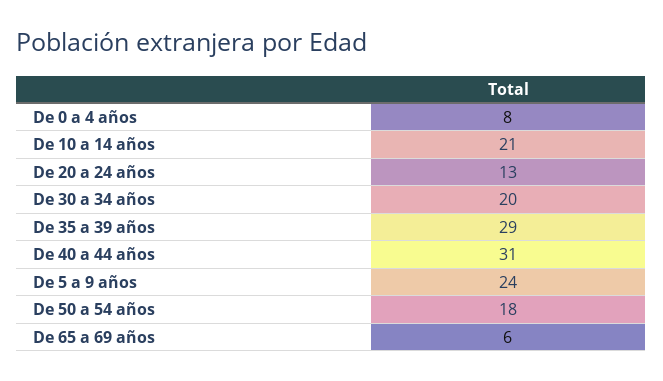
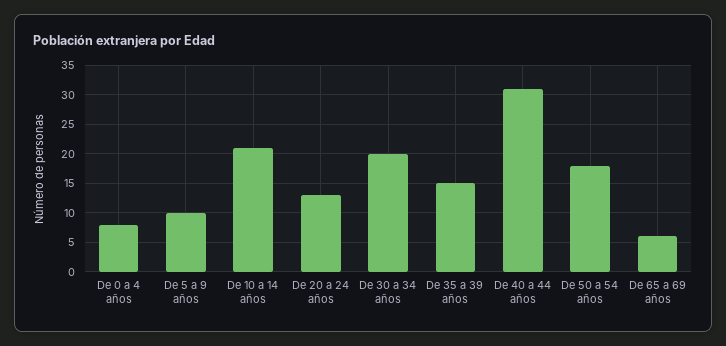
  {
    "De 0 a 4 años": 8,
    "De 10 a 14 años": 21,
    "De 20 a 24 años": 13,
    "De 30 a 34 años": 20,
-   "De 35 a 39 años": 29,
+   "De 35 a 39 años": 15,
    "De 40 a 44 años": 31,
-   "De 5 a 9 años": 24,
+   "De 5 a 9 años": 10,
    "De 50 a 54 años": 18,
    "De 65 a 69 años": 6
  }

